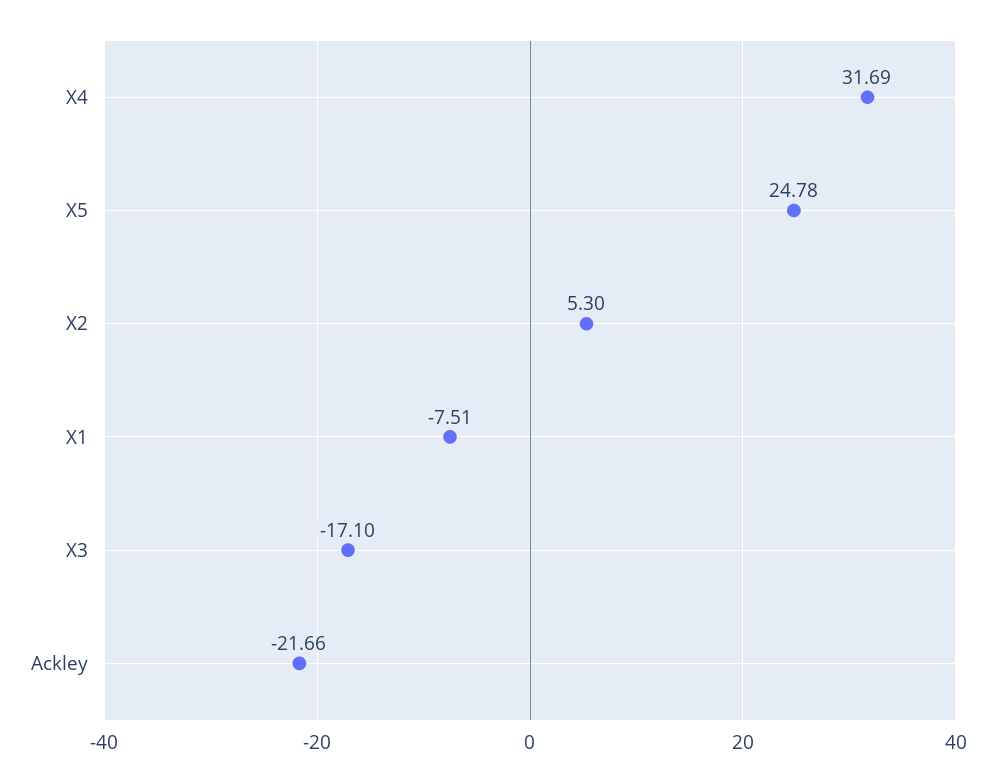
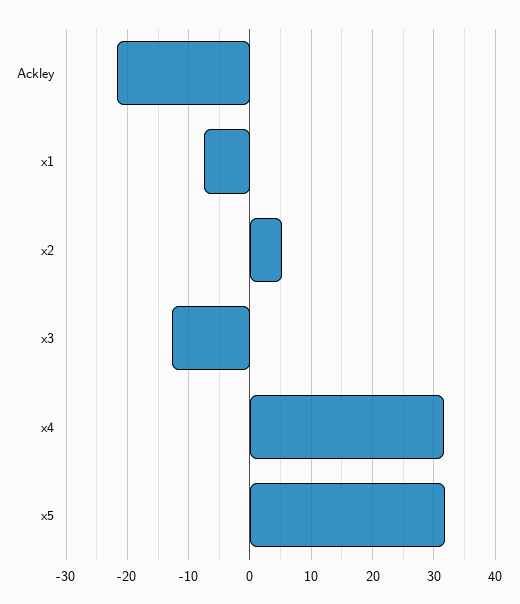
  {
    "X4": 31.69,
-   "X5": 24.78,
+   "X5": 32,
    "X2": 5.3,
    "X1": -7.51,
-   "X3": -17.1,
+   "X3": -13,
    "Ackley": -21.66
  }

